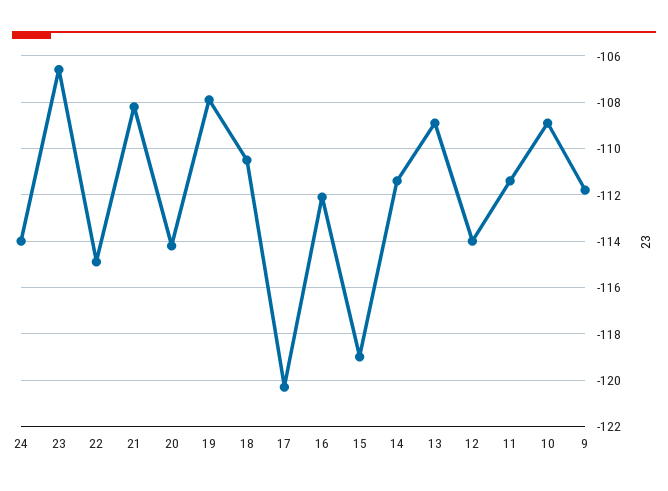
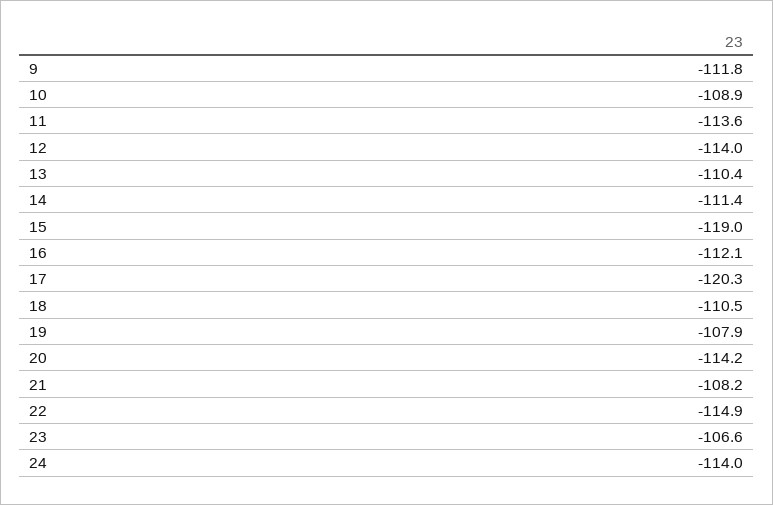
  {
    "24": -114,
    "23": -106.6,
    "22": -114.9,
    "21": -108.2,
    "20": -114.2,
    "19": -107.9,
    "18": -110.5,
    "17": -120.3,
    "16": -112.1,
    "15": -119,
    "14": -111.4,
-   "13": -109,
+   "13": -110.4,
    "12": -114,
-   "11": -111.5,
+   "11": -113.6,
    "10": -108.9,
    "9": -111.8
  }

